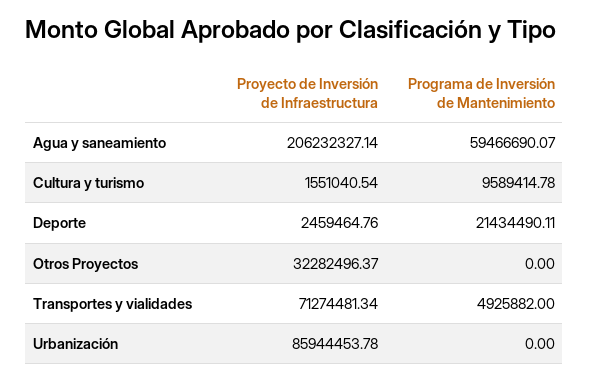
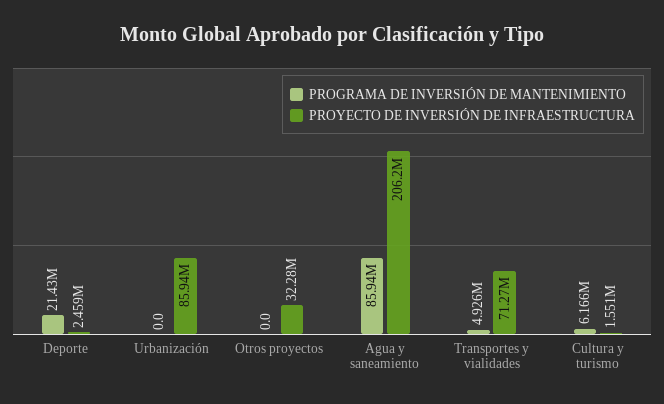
  {
    "Proyecto de Inversión de Infraestructura": {
      "Agua y saneamiento": 206232327.14,
      "Cultura y turismo": 1551040.54,
      "Deporte": 2459464.76,
      "Otros Proyectos": 32282496.37,
      "Transportes y vialidades": 71274481.34,
      "Urbanización": 85944453.78
    },
    "Programa de Inversión de Mantenimiento": {
-     "Agua y saneamiento": 59466690.07,
+     "Agua y saneamiento": 85940000,
-     "Cultura y turismo": 9589414.78,
+     "Cultura y turismo": 6166000,
      "Deporte": 21434490.11,
      "Otros Proyectos": 0,
      "Transportes y vialidades": 4925882,
      "Urbanización": 0
    }
  }

